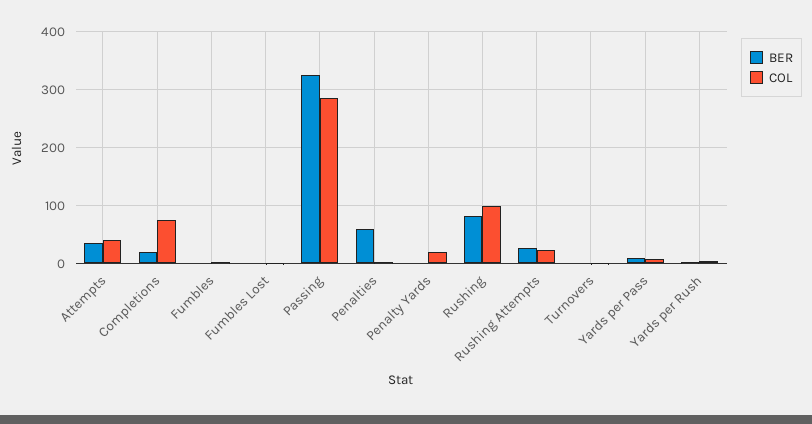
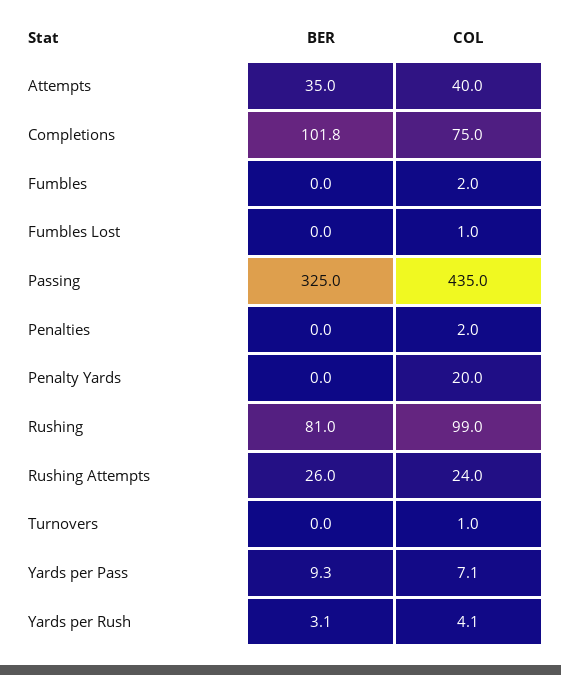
  {
    "BER": {
      "Attempts": 35,
-     "Completions": 20,
+     "Completions": 101.8,
      "Fumbles": 0,
      "Fumbles Lost": 0,
      "Passing": 325,
-     "Penalties": 60,
+     "Penalties": 0,
      "Penalty Yards": 0,
      "Rushing": 81,
      "Rushing Attempts": 26,
      "Turnovers": 0,
      "Yards per Pass": 9.3,
      "Yards per Rush": 3.1
    },
    "COL": {
      "Attempts": 40,
      "Completions": 75,
      "Fumbles": 2,
      "Fumbles Lost": 1,
-     "Passing": 280,
+     "Passing": 435,
      "Penalties": 2,
      "Penalty Yards": 20,
      "Rushing": 99,
      "Rushing Attempts": 24,
      "Turnovers": 1,
      "Yards per Pass": 7.1,
      "Yards per Rush": 4.1
    }
  }

